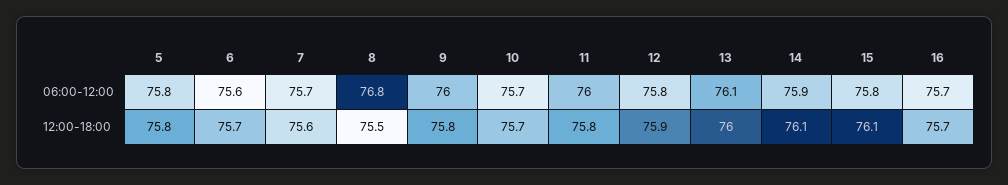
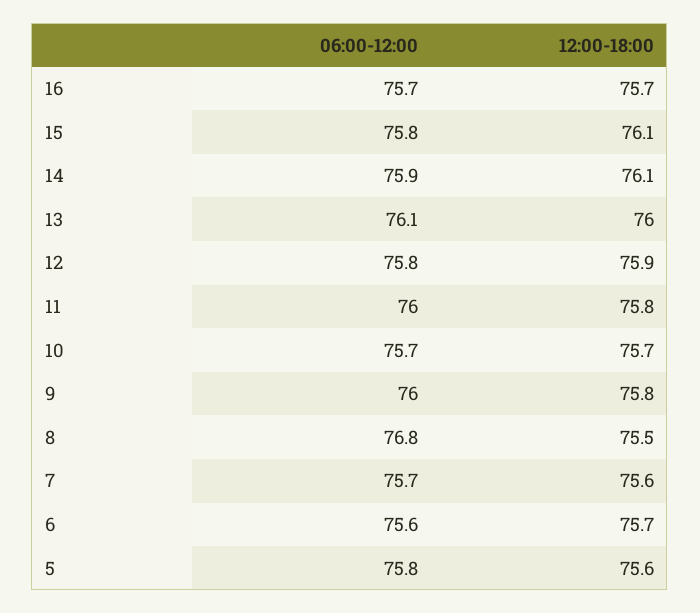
  {
    "5": {
      "06:00-12:00": 75.8,
-     "12:00-18:00": 75.8
+     "12:00-18:00": 75.6
    },
    "6": {
      "06:00-12:00": 75.6,
      "12:00-18:00": 75.7
    },
    "7": {
      "06:00-12:00": 75.7,
      "12:00-18:00": 75.6
    },
    "8": {
      "06:00-12:00": 76.8,
      "12:00-18:00": 75.5
    },
    "9": {
      "06:00-12:00": 76,
      "12:00-18:00": 75.8
    },
    "10": {
      "06:00-12:00": 75.7,
      "12:00-18:00": 75.7
    },
    "11": {
      "06:00-12:00": 76,
      "12:00-18:00": 75.8
    },
    "12": {
      "06:00-12:00": 75.8,
      "12:00-18:00": 75.9
    },
    "13": {
      "06:00-12:00": 76.1,
      "12:00-18:00": 76
    },
    "14": {
      "06:00-12:00": 75.9,
      "12:00-18:00": 76.1
    },
    "15": {
      "06:00-12:00": 75.8,
      "12:00-18:00": 76.1
    },
    "16": {
      "06:00-12:00": 75.7,
      "12:00-18:00": 75.7
    }
  }

